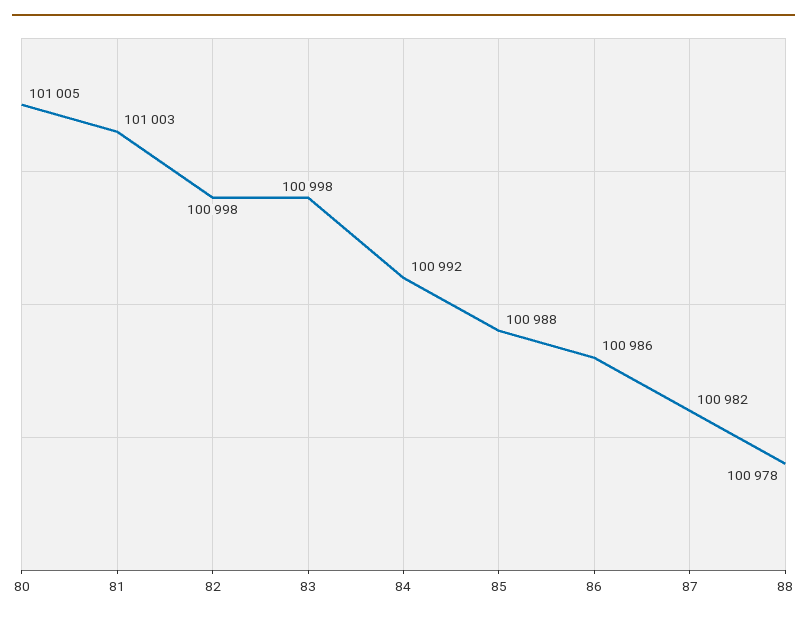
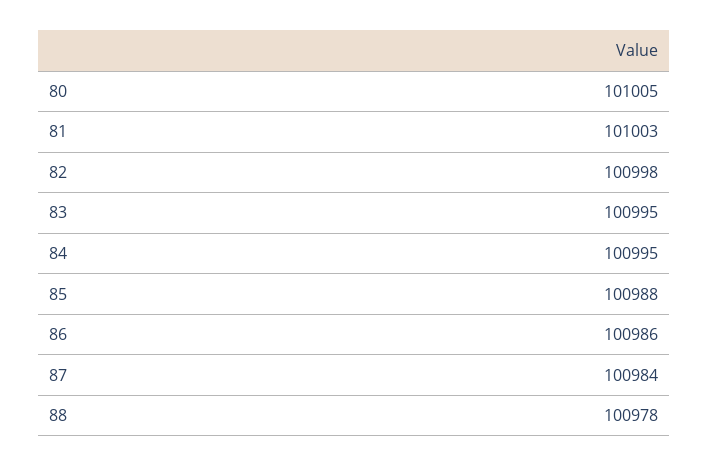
  {
    "80": 101005,
    "81": 101003,
    "82": 100998,
-   "83": 100998,
+   "83": 100995,
-   "84": 100992,
+   "84": 100995,
    "85": 100988,
    "86": 100986,
-   "87": 100982,
+   "87": 100984,
    "88": 100978
  }

